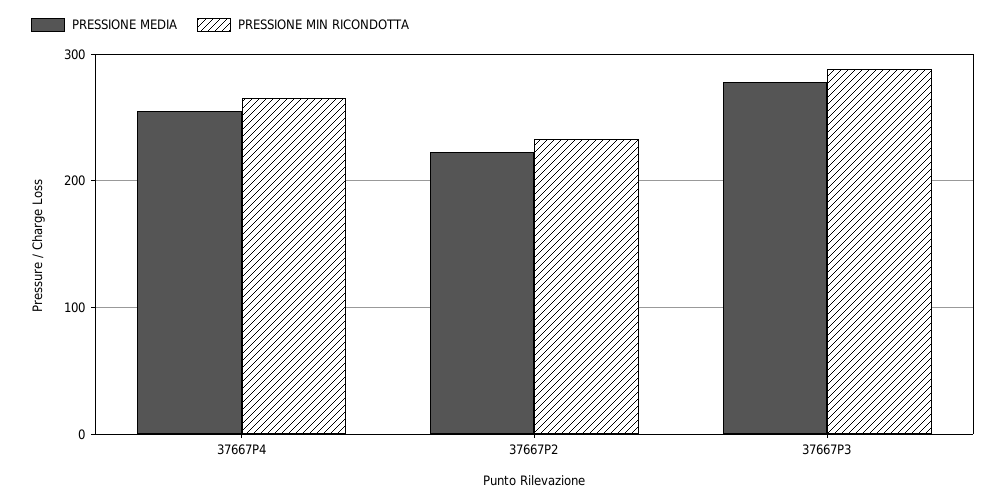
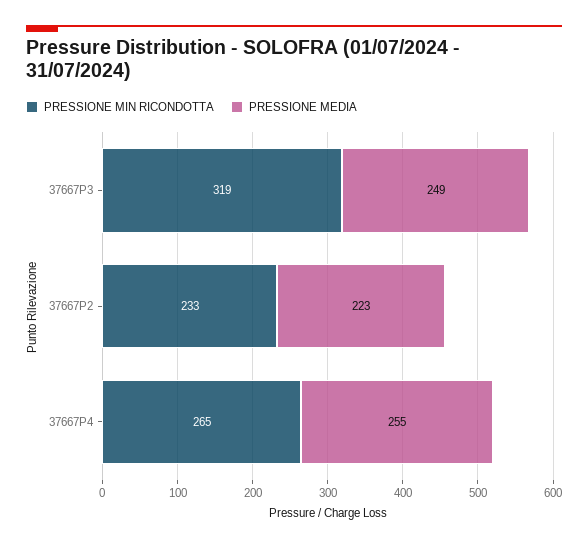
  {
    "PRESSIONE MEDIA": {
      "37667P4": 255,
      "37667P2": 223,
-     "37667P3": 280
+     "37667P3": 249
    },
    "PRESSIONE MIN RICONDOTTA": {
      "37667P4": 265,
      "37667P2": 233,
-     "37667P3": 290
+     "37667P3": 319
    }
  }

